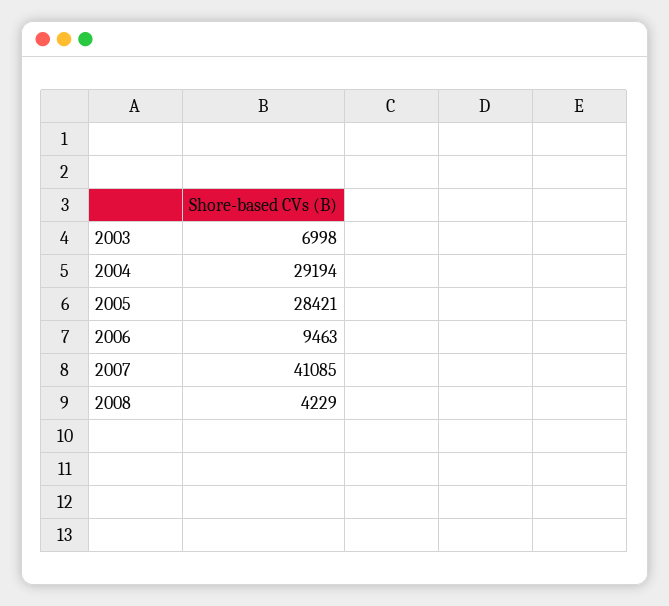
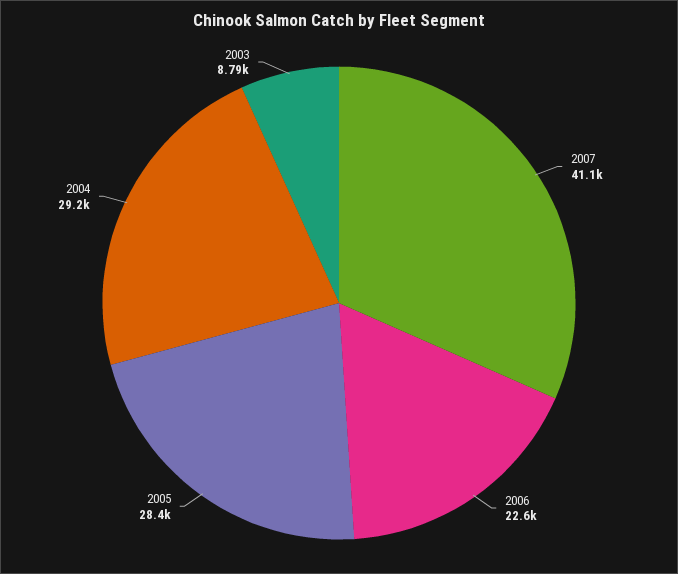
  {
-   "2003": 6998,
+   "2003": 8790,
    "2004": 29194,
    "2005": 28421,
-   "2006": 9463,
+   "2006": 22600,
-   "2007": 41085,
+   "2007": 41085
-   "2008": 4229
  }

